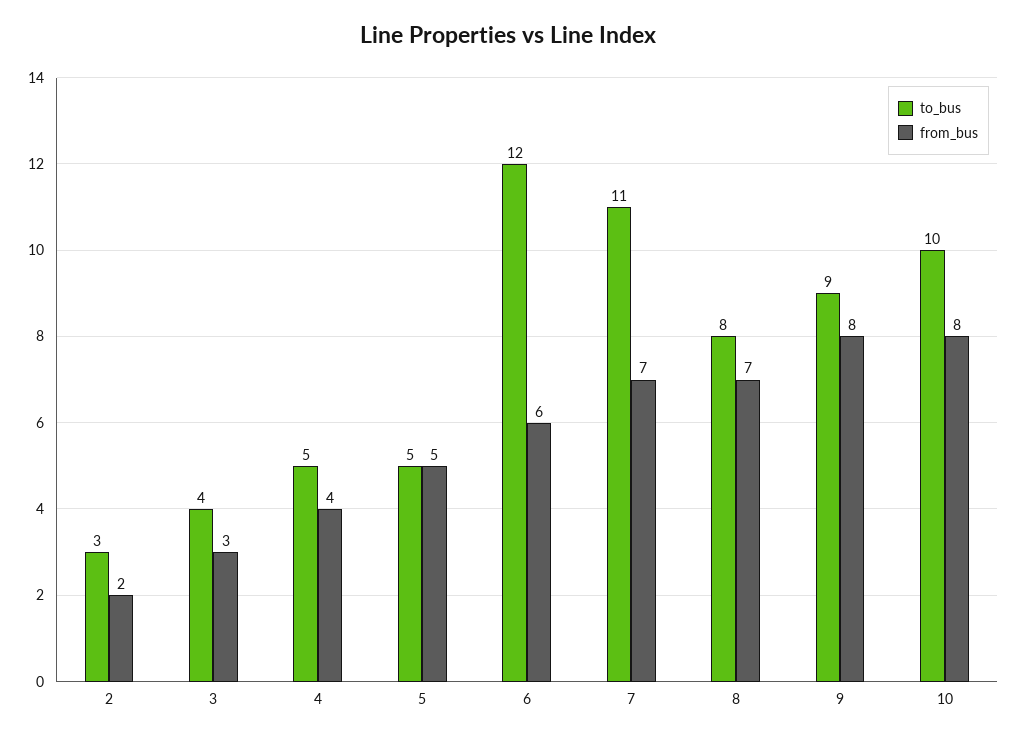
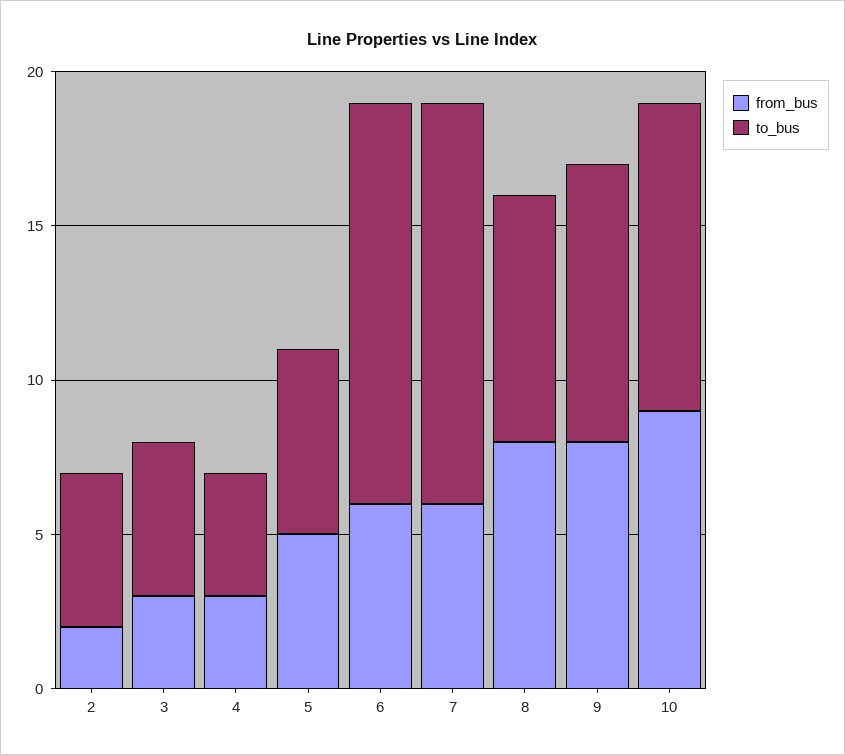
  {
    "to_bus": {
-     "2": 3,
+     "2": 5,
-     "3": 4,
+     "3": 5,
-     "4": 5,
+     "4": 4,
-     "5": 5,
+     "5": 6,
-     "6": 12,
+     "6": 13,
-     "7": 11,
+     "7": 13,
      "8": 8,
      "9": 9,
      "10": 10
    },
    "from_bus": {
      "2": 2,
      "3": 3,
-     "4": 4,
+     "4": 3,
      "5": 5,
      "6": 6,
-     "7": 7,
+     "7": 6,
-     "8": 7,
+     "8": 8,
      "9": 8,
-     "10": 8
+     "10": 9
    }
  }

